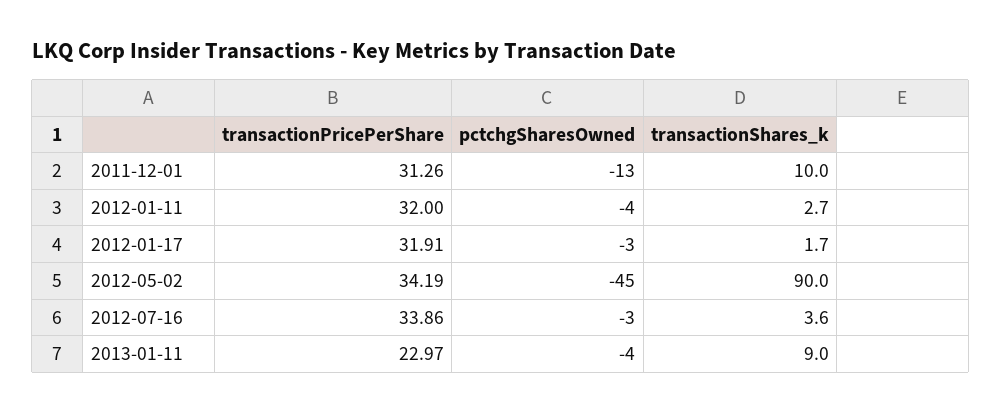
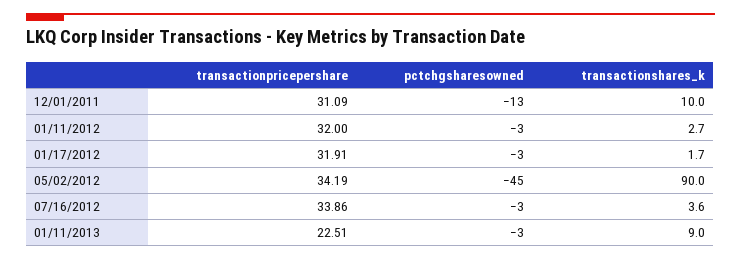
  {
    "transactionPricePerShare": {
-     "2011-12-01": 31.26,
+     "2011-12-01": 31.09,
      "2012-01-11": 32,
      "2012-01-17": 31.91,
      "2012-05-02": 34.19,
      "2012-07-16": 33.86,
-     "2013-01-11": 22.97
+     "2013-01-11": 22.51
    },
    "pctchgSharesOwned": {
      "2011-12-01": -13,
-     "2012-01-11": -4,
+     "2012-01-11": -3,
      "2012-01-17": -3,
      "2012-05-02": -45,
      "2012-07-16": -3,
-     "2013-01-11": -4
+     "2013-01-11": -3
    },
    "transactionShares_k": {
      "2011-12-01": 10,
      "2012-01-11": 2.7,
      "2012-01-17": 1.7,
      "2012-05-02": 90,
      "2012-07-16": 3.6,
      "2013-01-11": 9
    }
  }

